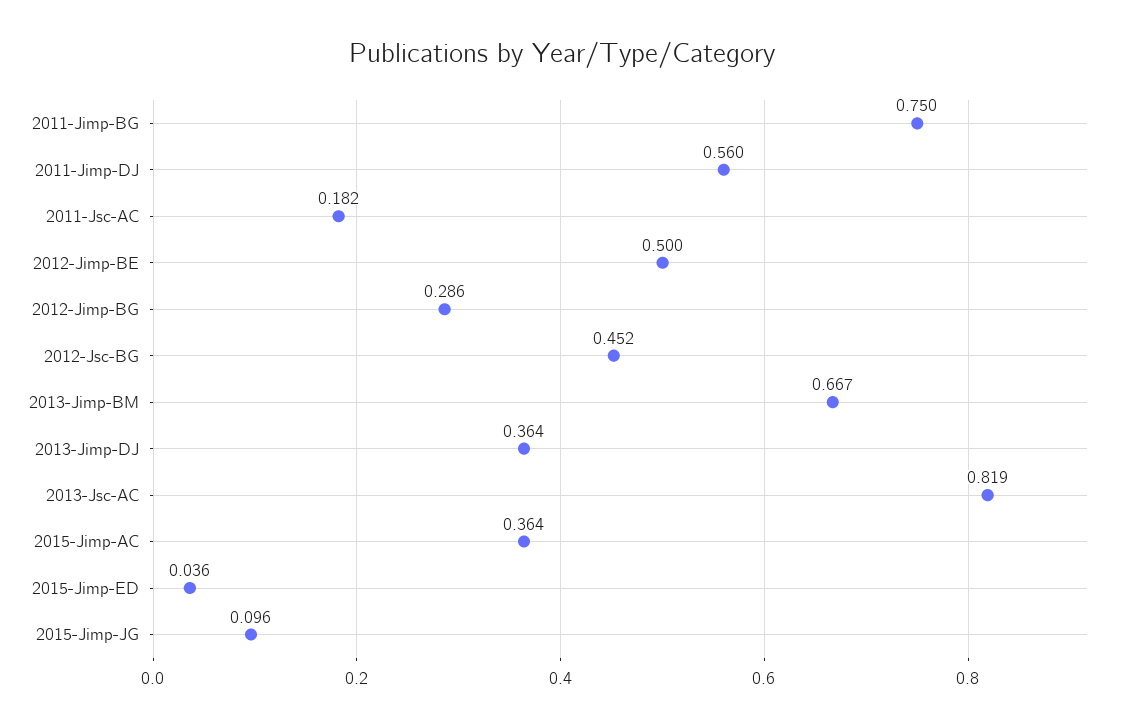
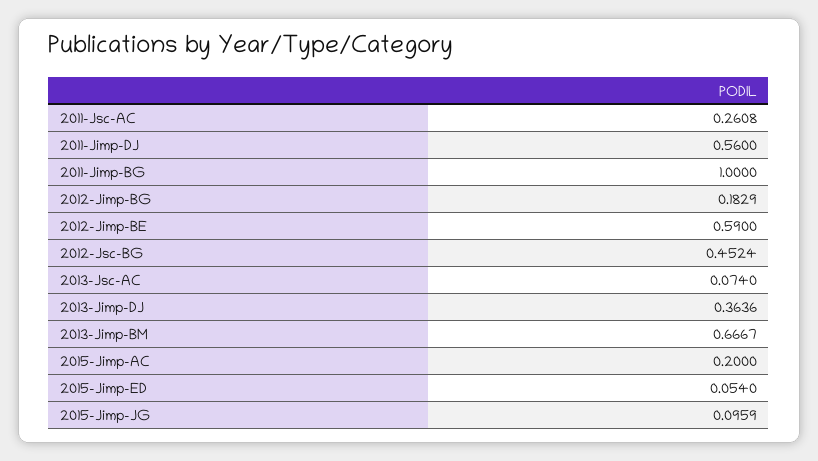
  {
-   "2011-Jimp-BG": 0.75,
+   "2011-Jimp-BG": 1,
    "2011-Jimp-DJ": 0.56,
-   "2011-Jsc-AC": 0.182,
+   "2011-Jsc-AC": 0.2608,
-   "2012-Jimp-BE": 0.5,
+   "2012-Jimp-BE": 0.59,
-   "2012-Jimp-BG": 0.286,
+   "2012-Jimp-BG": 0.1829,
    "2012-Jsc-BG": 0.4524,
    "2013-Jimp-BM": 0.6667,
    "2013-Jimp-DJ": 0.3636,
-   "2013-Jsc-AC": 0.819,
+   "2013-Jsc-AC": 0.074,
-   "2015-Jimp-AC": 0.364,
+   "2015-Jimp-AC": 0.2,
-   "2015-Jimp-ED": 0.036,
+   "2015-Jimp-ED": 0.054,
    "2015-Jimp-JG": 0.0959
  }

